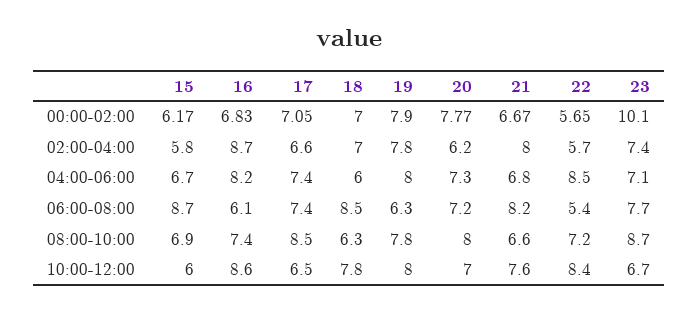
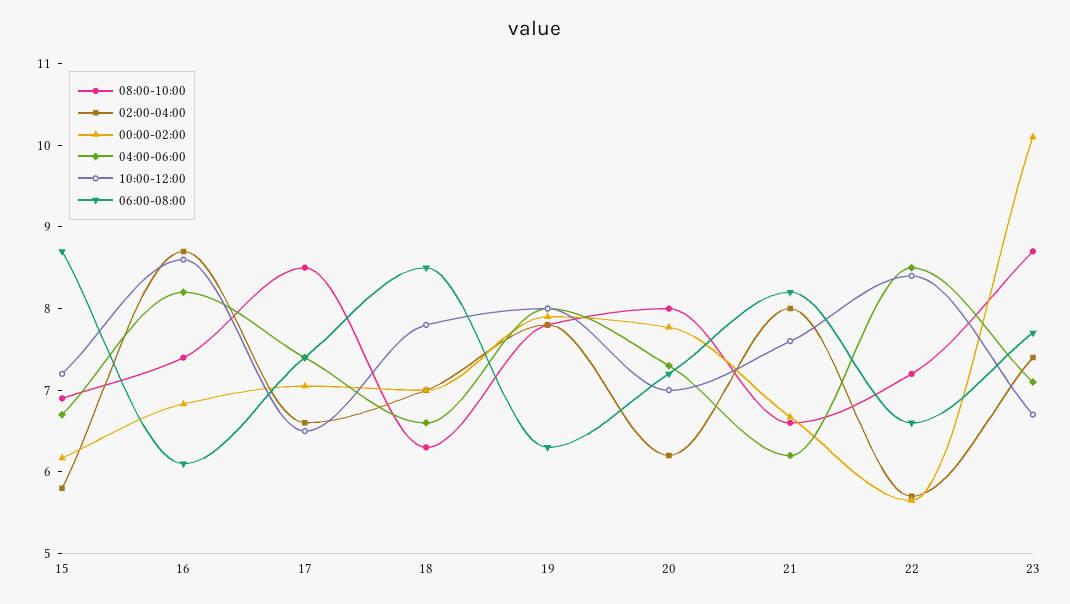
  {
    "00:00-02:00": {
      "15": 6.17,
      "16": 6.83,
      "17": 7.05,
      "18": 7,
      "19": 7.9,
      "20": 7.77,
      "21": 6.67,
      "22": 5.65,
      "23": 10.1
    },
    "02:00-04:00": {
      "15": 5.8,
      "16": 8.7,
      "17": 6.6,
      "18": 7,
      "19": 7.8,
      "20": 6.2,
      "21": 8,
      "22": 5.7,
      "23": 7.4
    },
    "04:00-06:00": {
      "15": 6.7,
      "16": 8.2,
      "17": 7.4,
-     "18": 6,
+     "18": 6.6,
      "19": 8,
      "20": 7.3,
-     "21": 6.8,
+     "21": 6.2,
      "22": 8.5,
      "23": 7.1
    },
    "06:00-08:00": {
      "15": 8.7,
      "16": 6.1,
      "17": 7.4,
      "18": 8.5,
      "19": 6.3,
      "20": 7.2,
      "21": 8.2,
-     "22": 5.4,
+     "22": 6.6,
      "23": 7.7
    },
    "08:00-10:00": {
      "15": 6.9,
      "16": 7.4,
      "17": 8.5,
      "18": 6.3,
      "19": 7.8,
      "20": 8,
      "21": 6.6,
      "22": 7.2,
      "23": 8.7
    },
    "10:00-12:00": {
-     "15": 6,
+     "15": 7.2,
      "16": 8.6,
      "17": 6.5,
      "18": 7.8,
      "19": 8,
      "20": 7,
      "21": 7.6,
      "22": 8.4,
      "23": 6.7
    }
  }

